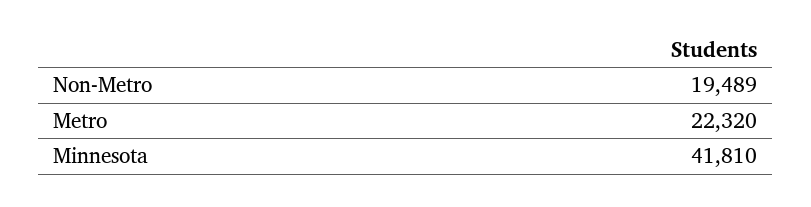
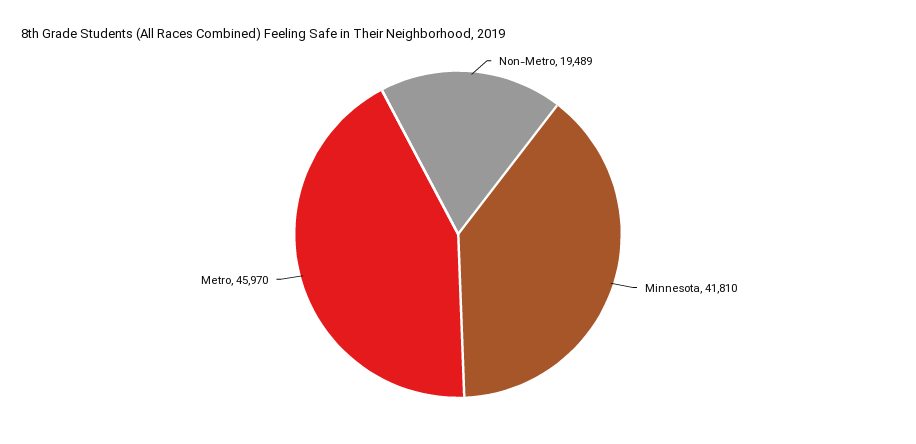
  {
    "Non-Metro": 19489,
-   "Metro": 22320,
+   "Metro": 45970,
    "Minnesota": 41810
  }

